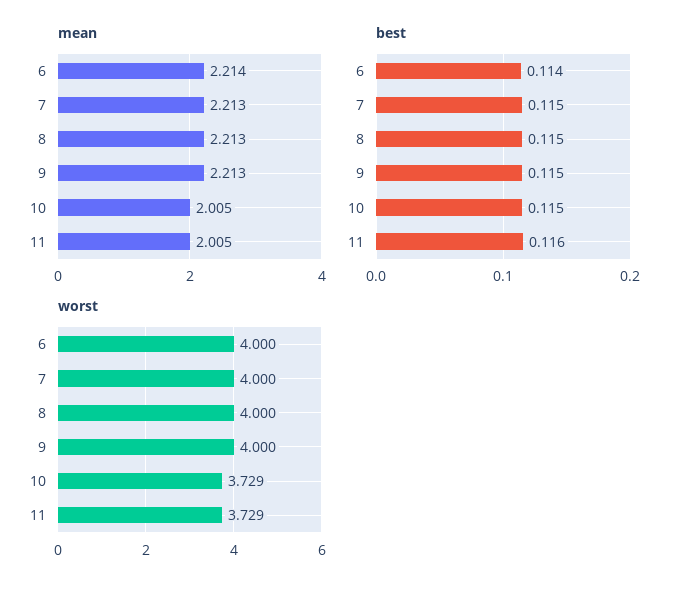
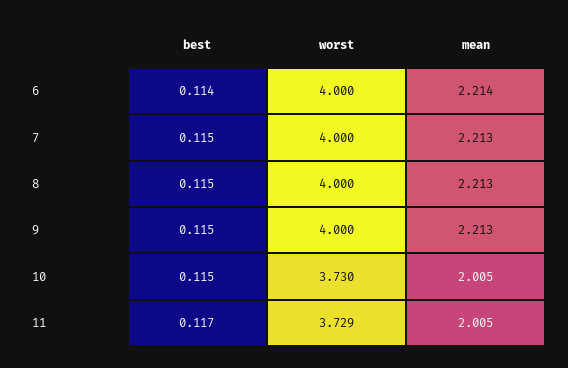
  {
    "mean": {
      "6": 2.214,
      "7": 2.213,
      "8": 2.213,
      "9": 2.213,
      "10": 2.005,
      "11": 2.005
    },
    "best": {
      "6": 0.114,
      "7": 0.115,
      "8": 0.115,
      "9": 0.115,
      "10": 0.115,
-     "11": 0.116
+     "11": 0.117
    },
    "worst": {
      "6": 4,
      "7": 4,
      "8": 4,
      "9": 4,
-     "10": 3.729,
+     "10": 3.73,
      "11": 3.729
    }
  }

